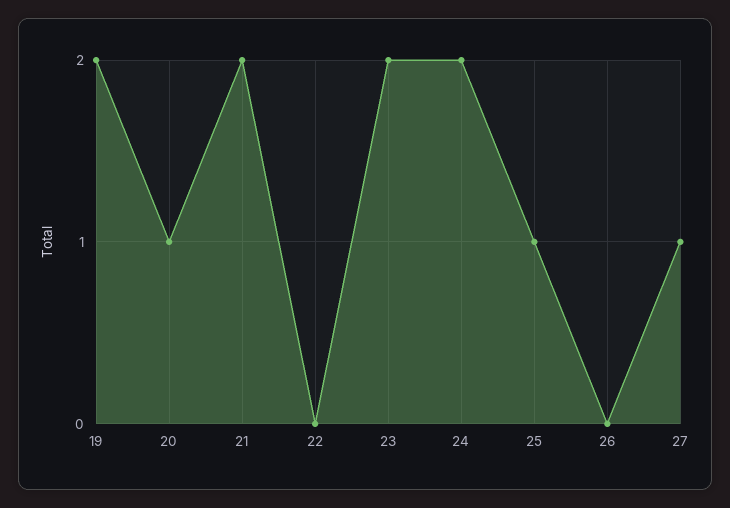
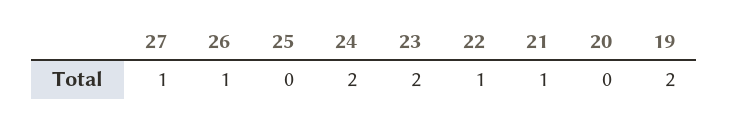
  {
    "19": 2,
-   "20": 1,
+   "20": 0,
-   "21": 2,
+   "21": 1,
-   "22": 0,
+   "22": 1,
    "23": 2,
    "24": 2,
-   "25": 1,
+   "25": 0,
-   "26": 0,
+   "26": 1,
    "27": 1
  }

